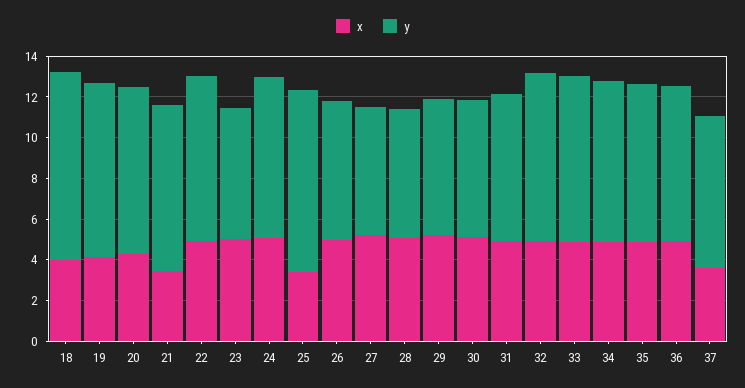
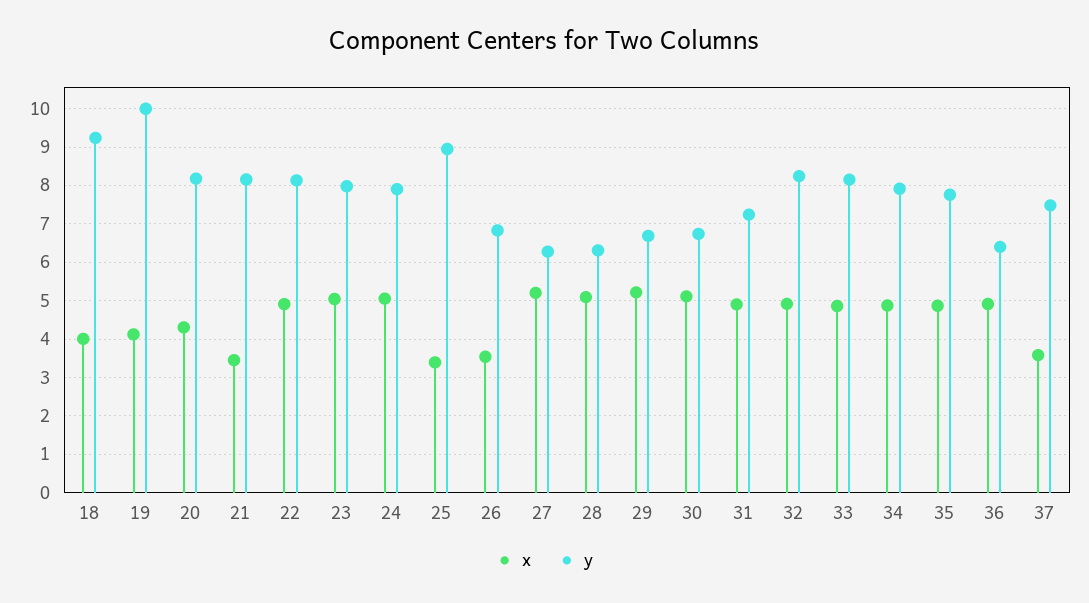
  {
    "x": {
      "18": 4,
      "19": 4.2,
      "20": 4.4,
      "21": 3.4,
      "22": 5,
      "23": 5,
      "24": 5,
      "25": 3.4,
-     "26": 5,
+     "26": 3.6,
      "27": 5.2,
      "28": 5,
      "29": 5.2,
      "30": 5.2,
      "31": 5,
      "32": 5,
      "33": 4.8,
      "34": 4.8,
      "35": 4.8,
      "36": 5,
      "37": 3.6
    },
    "y": {
      "18": 9.2,
-     "19": 8.5,
+     "19": 10,
      "20": 8.2,
      "21": 8.2,
      "22": 8.2,
-     "23": 6.5,
+     "23": 8,
      "24": 8,
      "25": 9,
      "26": 6.8,
      "27": 6.2,
      "28": 6.4,
      "29": 6.6,
      "30": 6.8,
      "31": 7.2,
      "32": 8.2,
      "33": 8.2,
      "34": 8,
      "35": 7.8,
-     "36": 7.5,
+     "36": 6.4,
      "37": 7.4
    }
  }

